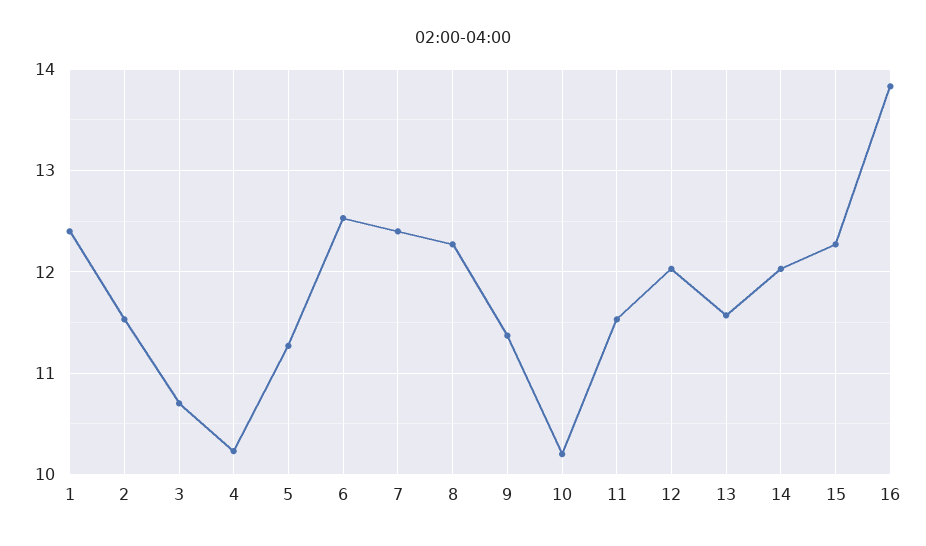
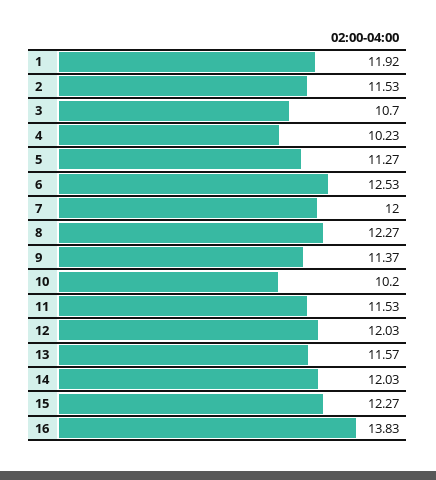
  {
-   "1": 12.4,
+   "1": 11.92,
    "2": 11.53,
    "3": 10.7,
    "4": 10.23,
    "5": 11.27,
    "6": 12.53,
-   "7": 12.4,
+   "7": 12,
    "8": 12.27,
    "9": 11.37,
    "10": 10.2,
    "11": 11.53,
    "12": 12.03,
    "13": 11.57,
    "14": 12.03,
    "15": 12.27,
    "16": 13.83
  }

